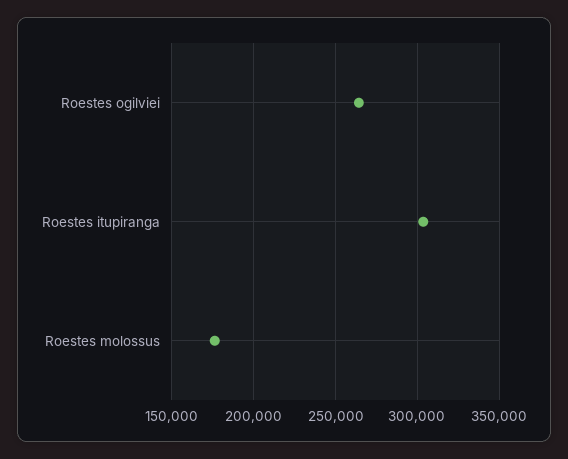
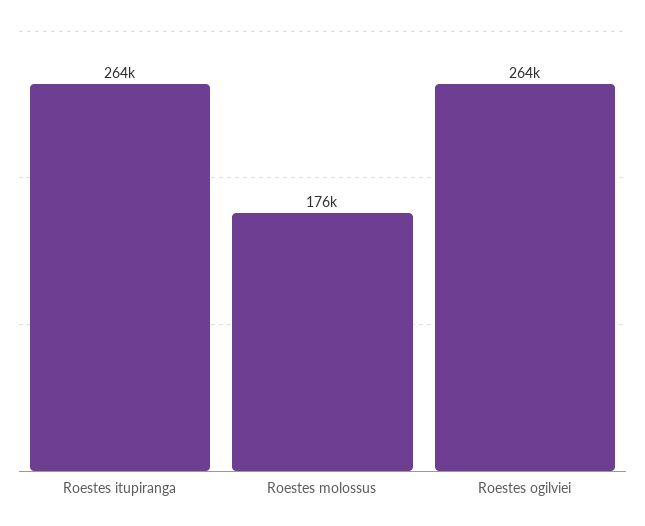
  {
    "Roestes ogilviei": 264000,
-   "Roestes itupiranga": 305000,
+   "Roestes itupiranga": 264000,
    "Roestes molossus": 176000
  }

